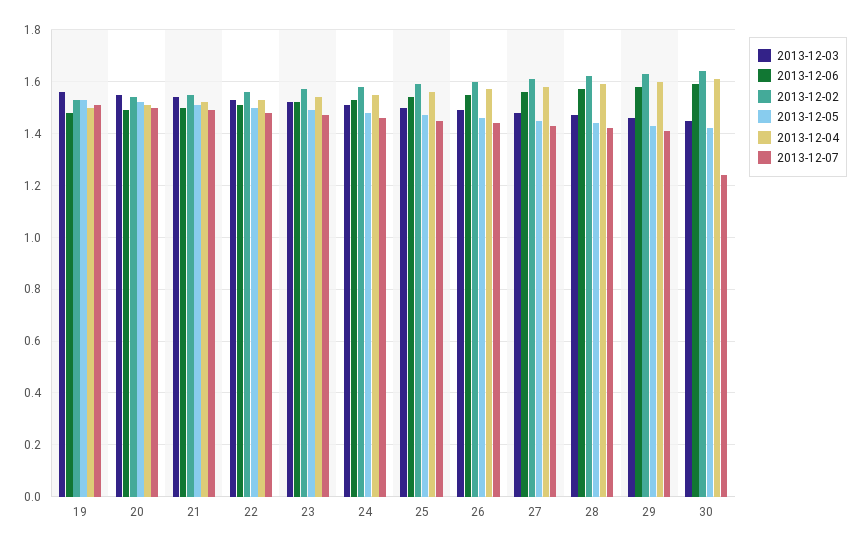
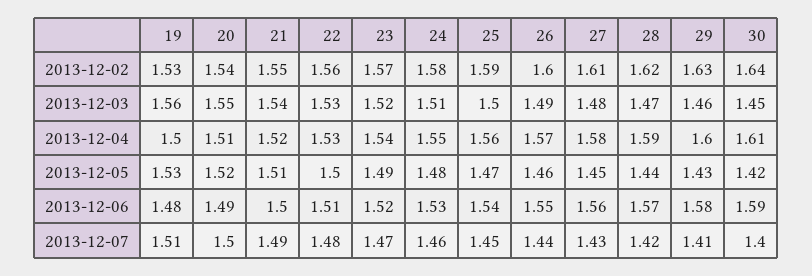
  {
    "2013-12-03": {
      "19": 1.56,
      "20": 1.55,
      "21": 1.54,
      "22": 1.53,
      "23": 1.52,
      "24": 1.51,
      "25": 1.5,
      "26": 1.49,
      "27": 1.48,
      "28": 1.47,
      "29": 1.46,
      "30": 1.45
    },
    "2013-12-06": {
      "19": 1.48,
      "20": 1.49,
      "21": 1.5,
      "22": 1.51,
      "23": 1.52,
      "24": 1.53,
      "25": 1.54,
      "26": 1.55,
      "27": 1.56,
      "28": 1.57,
      "29": 1.58,
      "30": 1.59
    },
    "2013-12-02": {
      "19": 1.53,
      "20": 1.54,
      "21": 1.55,
      "22": 1.56,
      "23": 1.57,
      "24": 1.58,
      "25": 1.59,
      "26": 1.6,
      "27": 1.61,
      "28": 1.62,
      "29": 1.63,
      "30": 1.64
    },
    "2013-12-05": {
      "19": 1.53,
      "20": 1.52,
      "21": 1.51,
      "22": 1.5,
      "23": 1.49,
      "24": 1.48,
      "25": 1.47,
      "26": 1.46,
      "27": 1.45,
      "28": 1.44,
      "29": 1.43,
      "30": 1.42
    },
    "2013-12-04": {
      "19": 1.5,
      "20": 1.51,
      "21": 1.52,
      "22": 1.53,
      "23": 1.54,
      "24": 1.55,
      "25": 1.56,
      "26": 1.57,
      "27": 1.58,
      "28": 1.59,
      "29": 1.6,
      "30": 1.61
    },
    "2013-12-07": {
      "19": 1.51,
      "20": 1.5,
      "21": 1.49,
      "22": 1.48,
      "23": 1.47,
      "24": 1.46,
      "25": 1.45,
      "26": 1.44,
      "27": 1.43,
      "28": 1.42,
      "29": 1.41,
-     "30": 1.25
+     "30": 1.4
    }
  }

